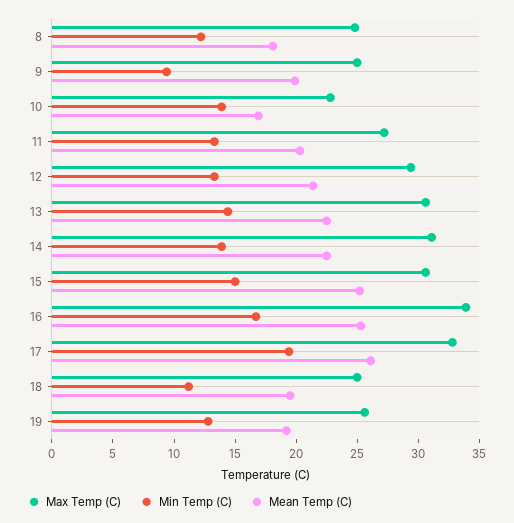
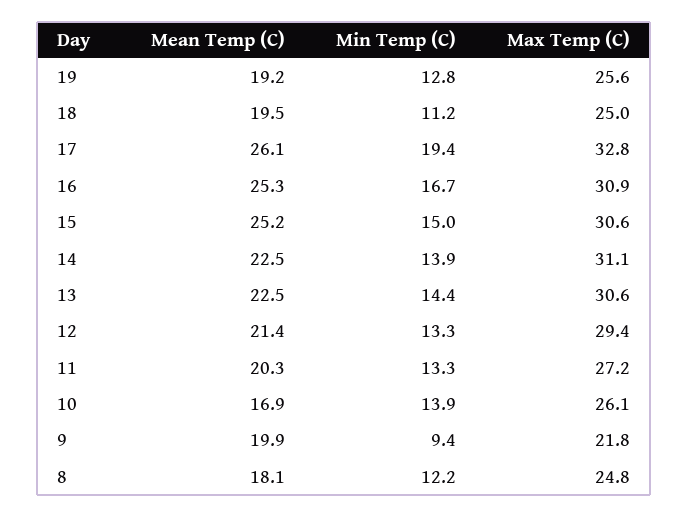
  {
    "Max Temp (C)": {
      "8": 24.8,
-     "9": 25,
+     "9": 21.8,
-     "10": 23,
+     "10": 26.1,
      "11": 27.2,
      "12": 29.4,
      "13": 30.6,
      "14": 31.1,
      "15": 30.6,
-     "16": 34,
+     "16": 30.9,
      "17": 32.8,
      "18": 25,
      "19": 25.6
    },
    "Min Temp (C)": {
      "8": 12.2,
      "9": 9.4,
      "10": 13.9,
      "11": 13.3,
      "12": 13.3,
      "13": 14.4,
      "14": 13.9,
      "15": 15,
      "16": 16.7,
      "17": 19.4,
      "18": 11.2,
      "19": 12.8
    },
    "Mean Temp (C)": {
      "8": 18.1,
      "9": 19.9,
      "10": 16.9,
      "11": 20.3,
      "12": 21.4,
      "13": 22.5,
      "14": 22.5,
      "15": 25.2,
      "16": 25.3,
      "17": 26.1,
      "18": 19.5,
      "19": 19.2
    }
  }

